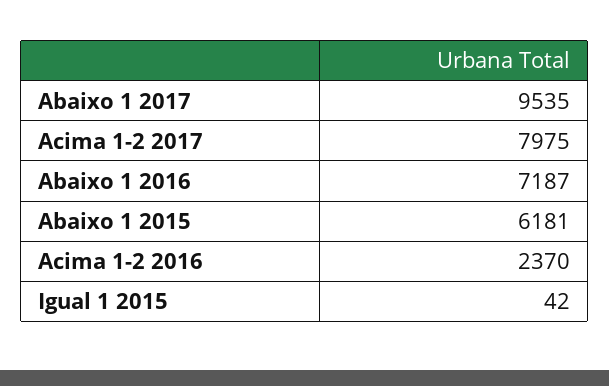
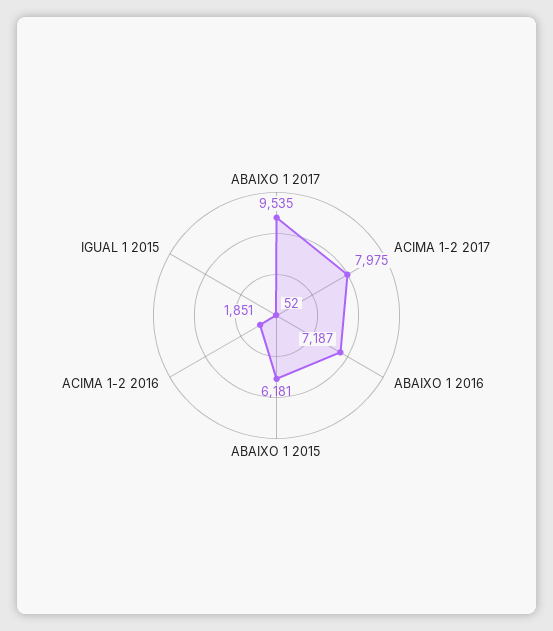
  {
    "Abaixo 1 2017": 9535,
    "Acima 1-2 2017": 7975,
    "Abaixo 1 2016": 7187,
    "Abaixo 1 2015": 6181,
-   "Acima 1-2 2016": 2370,
+   "Acima 1-2 2016": 1851,
-   "Igual 1 2015": 42
+   "Igual 1 2015": 52
  }

